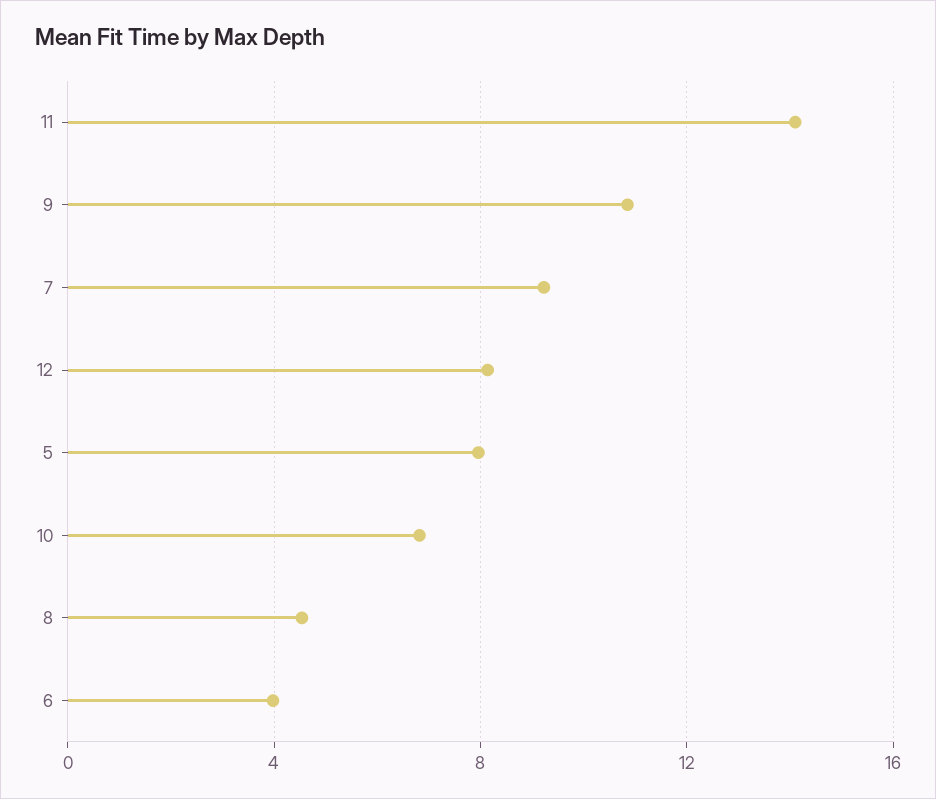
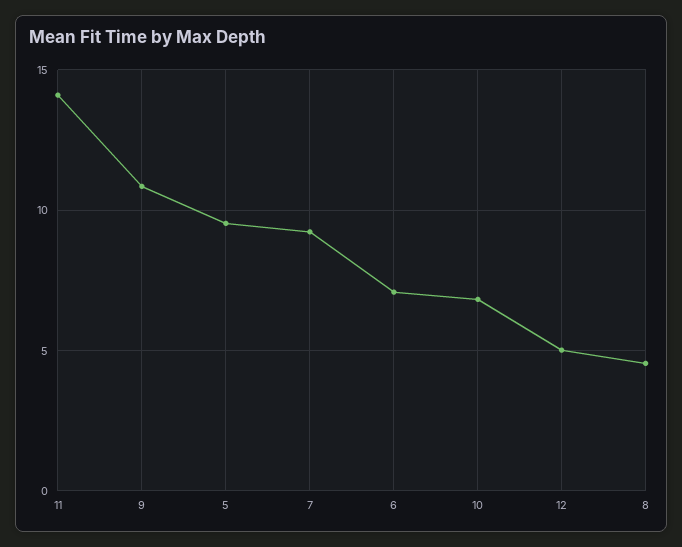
  {
    "11": 14,
    "9": 11,
    "7": 9,
-   "12": 8,
+   "12": 5,
-   "5": 8,
+   "5": 9.5,
    "10": 7,
    "8": 4.5,
-   "6": 4
+   "6": 7
  }

